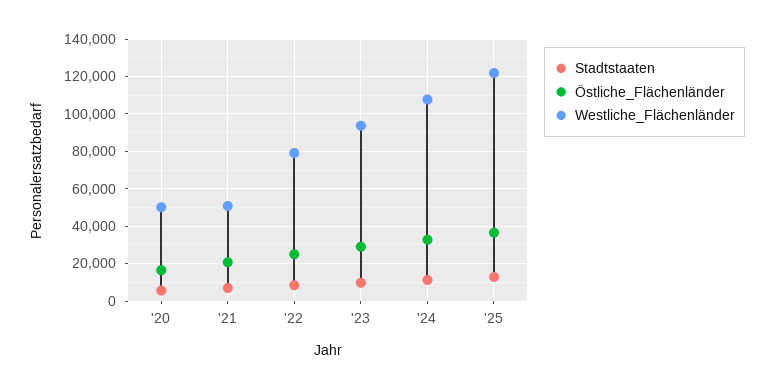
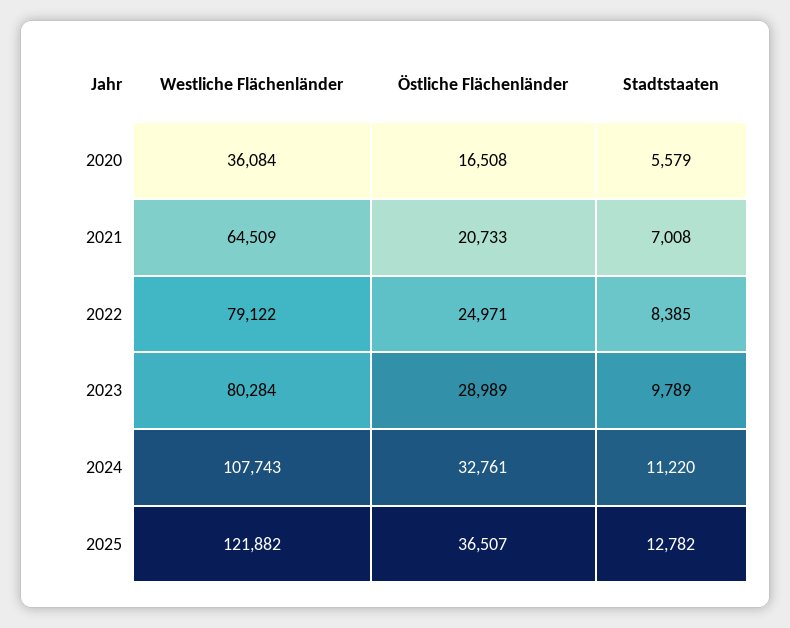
  {
    "Stadtstaaten": {
      "'20": 5579,
      "'21": 7008,
      "'22": 8385,
      "'23": 9789,
      "'24": 11220,
      "'25": 12782
    },
    "Östliche_Flächenländer": {
      "'20": 16508,
      "'21": 20733,
      "'22": 24971,
      "'23": 28989,
      "'24": 32761,
      "'25": 36507
    },
    "Westliche_Flächenländer": {
-     "'20": 50000,
+     "'20": 36084,
-     "'21": 50000,
+     "'21": 64509,
      "'22": 79122,
-     "'23": 95000,
+     "'23": 80284,
      "'24": 107743,
      "'25": 121882
    }
  }

